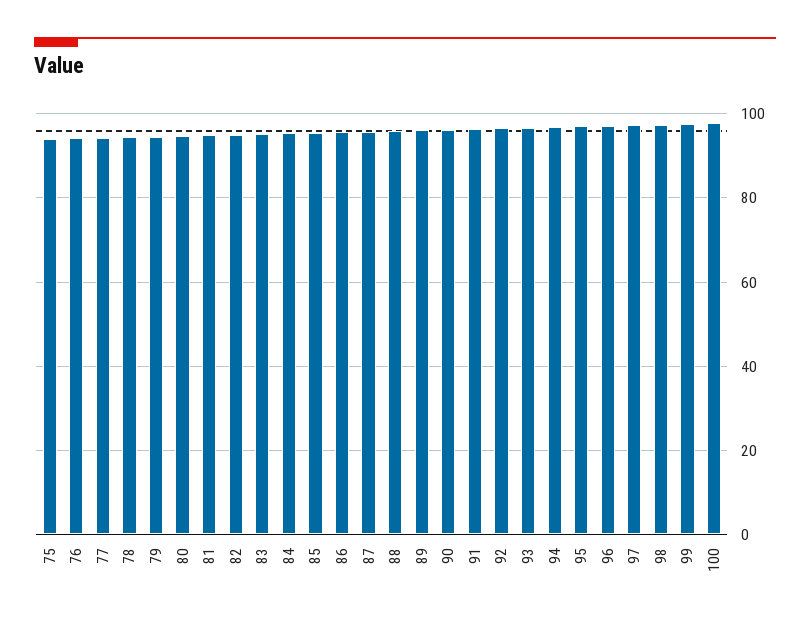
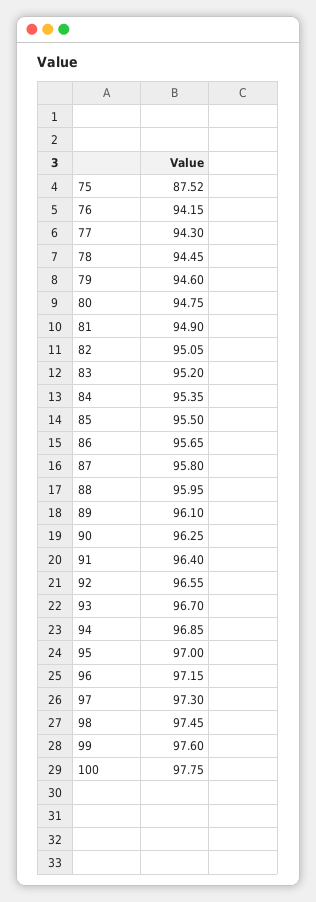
  {
-   "75": 94,
+   "75": 87.52,
    "76": 94.15,
    "77": 94.3,
    "78": 94.45,
    "79": 94.6,
    "80": 94.75,
    "81": 94.9,
    "82": 95.05,
    "83": 95.2,
    "84": 95.35,
    "85": 95.5,
    "86": 95.65,
    "87": 95.8,
    "88": 95.95,
    "89": 96.1,
    "90": 96.25,
    "91": 96.4,
    "92": 96.55,
    "93": 96.7,
    "94": 96.85,
    "95": 97,
    "96": 97.15,
    "97": 97.3,
    "98": 97.45,
    "99": 97.6,
    "100": 97.75
  }

